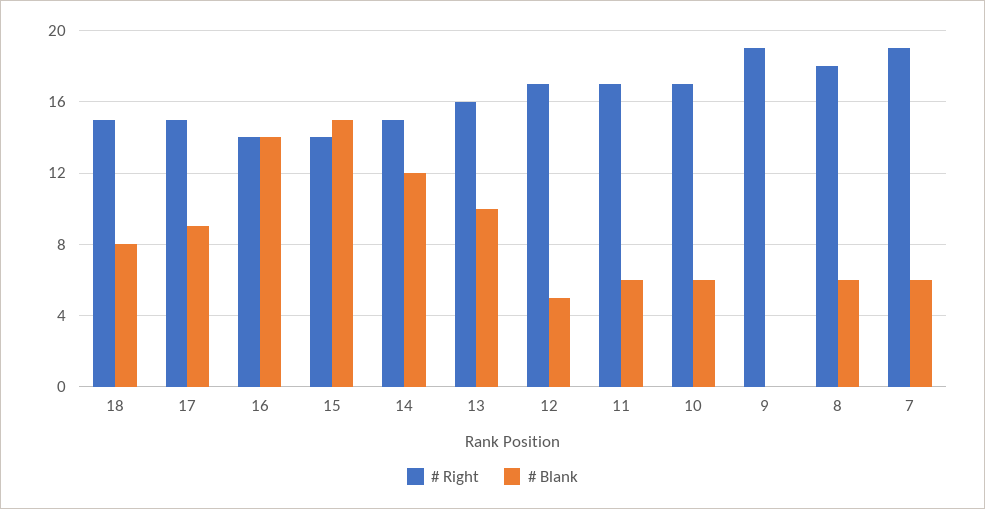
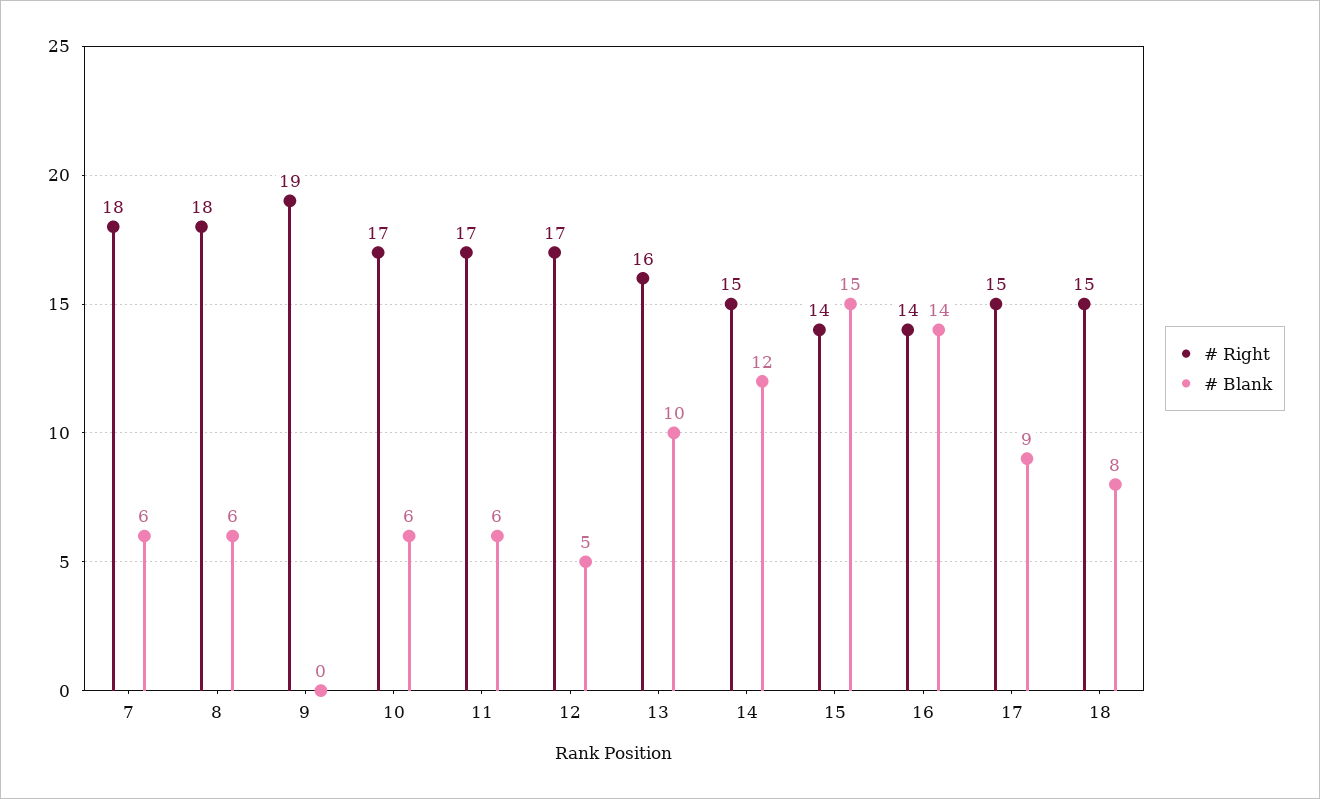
  {
    "# Right": {
      "18": 15,
      "17": 15,
      "16": 14,
      "15": 14,
      "14": 15,
      "13": 16,
      "12": 17,
      "11": 17,
      "10": 17,
      "9": 19,
      "8": 18,
-     "7": 19
+     "7": 18
    },
    "# Blank": {
      "18": 8,
      "17": 9,
      "16": 14,
      "15": 15,
      "14": 12,
      "13": 10,
      "12": 5,
      "11": 6,
      "10": 6,
      "9": 0,
      "8": 6,
      "7": 6
    }
  }

